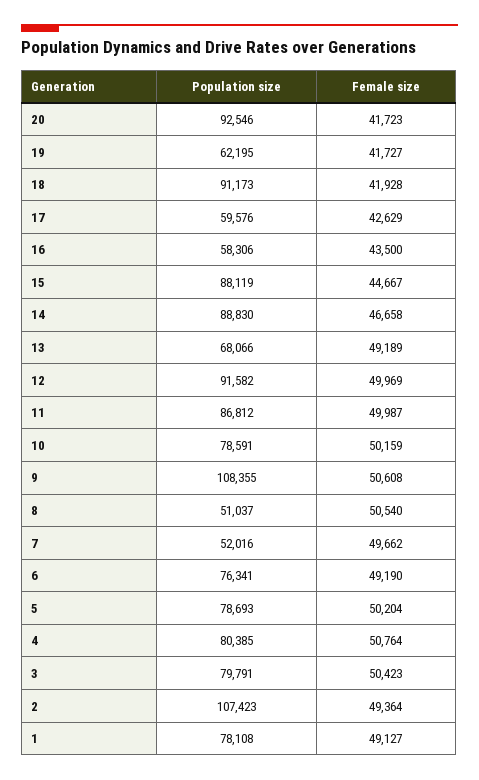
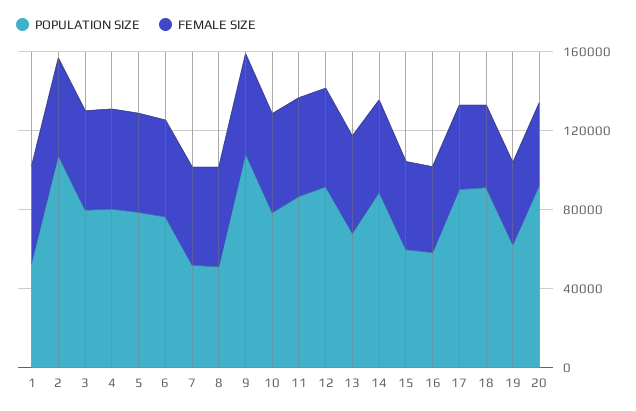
  {
    "Population size": {
      "20": 92546,
      "19": 62195,
      "18": 91173,
-     "17": 59576,
+     "17": 90000,
      "16": 58306,
-     "15": 88119,
+     "15": 60000,
      "14": 88830,
      "13": 68066,
      "12": 91582,
      "11": 86812,
      "10": 78591,
      "9": 108355,
      "8": 51037,
      "7": 52016,
      "6": 76341,
      "5": 78693,
      "4": 80385,
      "3": 79791,
      "2": 107423,
-     "1": 78108
+     "1": 50000
    },
    "Female size": {
      "20": 41723,
      "19": 41727,
      "18": 41928,
      "17": 42629,
      "16": 43500,
      "15": 44667,
      "14": 46658,
      "13": 49189,
      "12": 49969,
      "11": 49987,
      "10": 50159,
      "9": 50608,
      "8": 50540,
      "7": 49662,
      "6": 49190,
      "5": 50204,
      "4": 50764,
      "3": 50423,
      "2": 49364,
      "1": 49127
    }
  }

